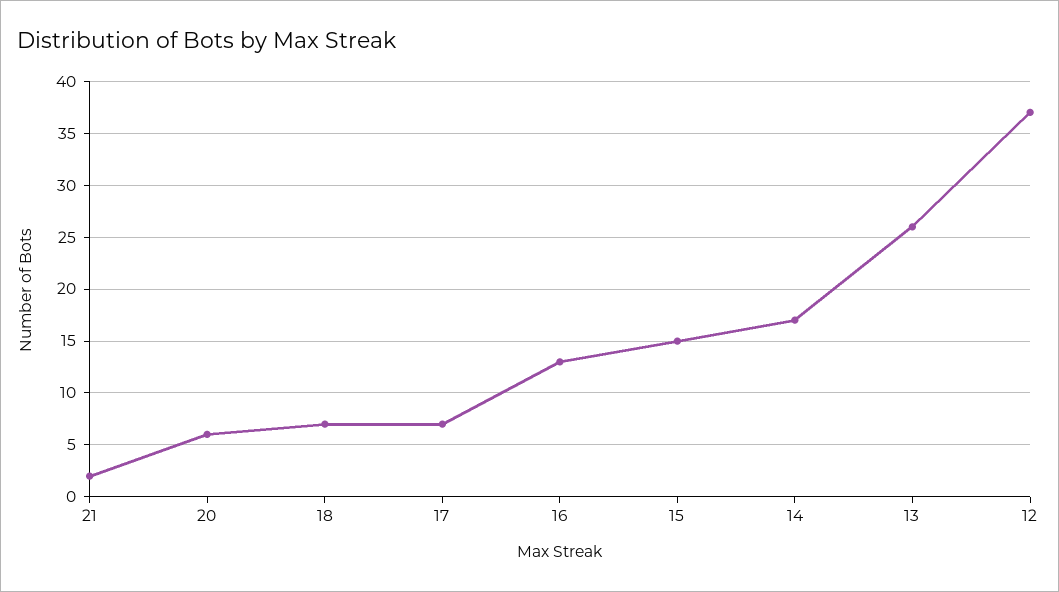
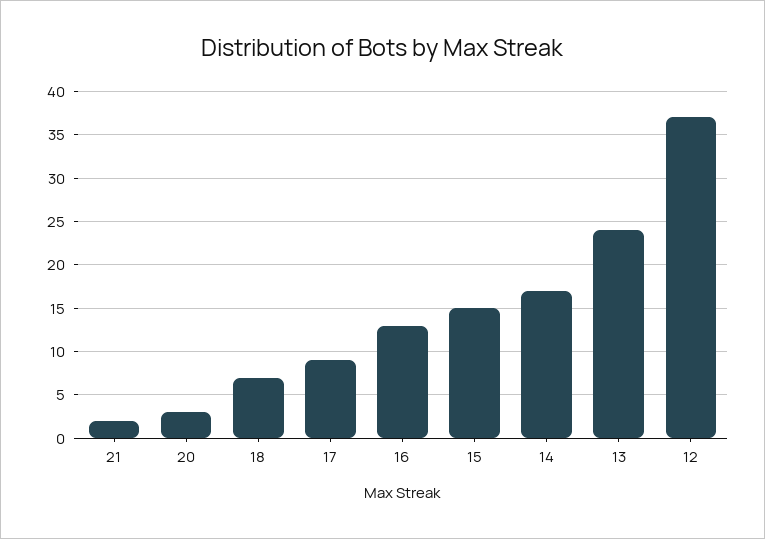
  {
    "21": 2,
-   "20": 6,
+   "20": 3,
    "18": 7,
-   "17": 7,
+   "17": 9,
    "16": 13,
    "15": 15,
    "14": 17,
-   "13": 26,
+   "13": 24,
    "12": 37
  }

